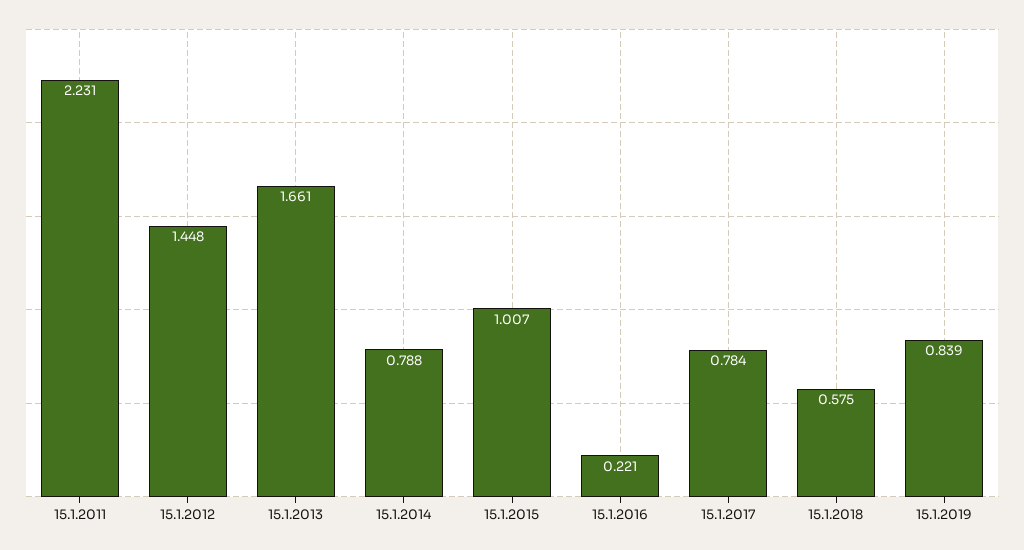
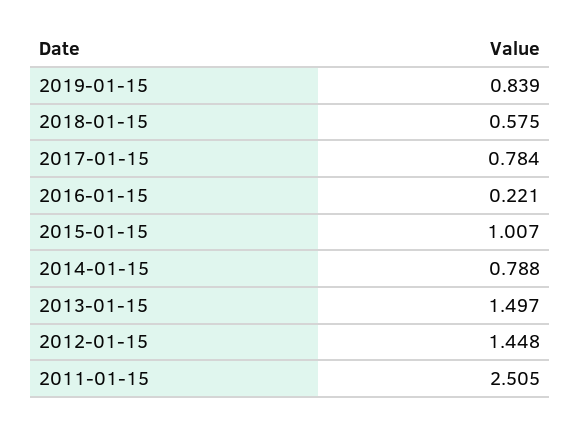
  {
-   "15.1.2011": 2.231,
+   "15.1.2011": 2.505,
    "15.1.2012": 1.448,
-   "15.1.2013": 1.661,
+   "15.1.2013": 1.497,
    "15.1.2014": 0.788,
    "15.1.2015": 1.007,
    "15.1.2016": 0.221,
    "15.1.2017": 0.784,
    "15.1.2018": 0.575,
    "15.1.2019": 0.839
  }

